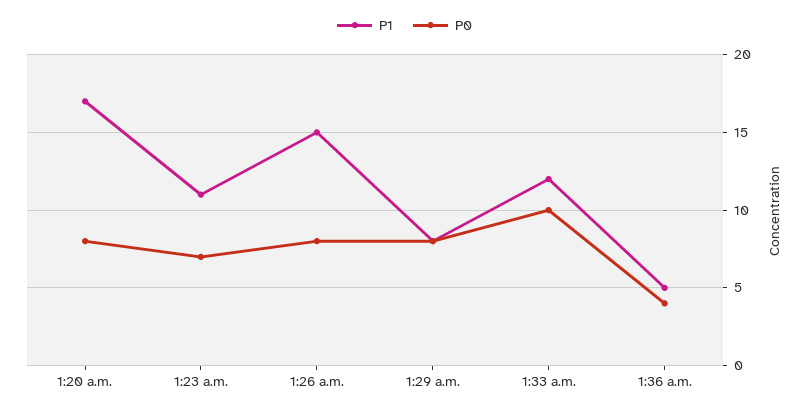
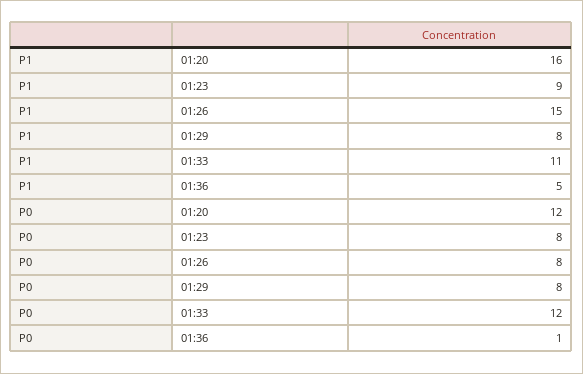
  {
    "P1": {
-     "1:20 a.m.": 17,
+     "1:20 a.m.": 16,
-     "1:23 a.m.": 11,
+     "1:23 a.m.": 9,
      "1:26 a.m.": 15,
      "1:29 a.m.": 8,
-     "1:33 a.m.": 12,
+     "1:33 a.m.": 11,
      "1:36 a.m.": 5
    },
    "P0": {
-     "1:20 a.m.": 8,
+     "1:20 a.m.": 12,
-     "1:23 a.m.": 7,
+     "1:23 a.m.": 8,
      "1:26 a.m.": 8,
      "1:29 a.m.": 8,
-     "1:33 a.m.": 10,
+     "1:33 a.m.": 12,
-     "1:36 a.m.": 4
+     "1:36 a.m.": 1
    }
  }

